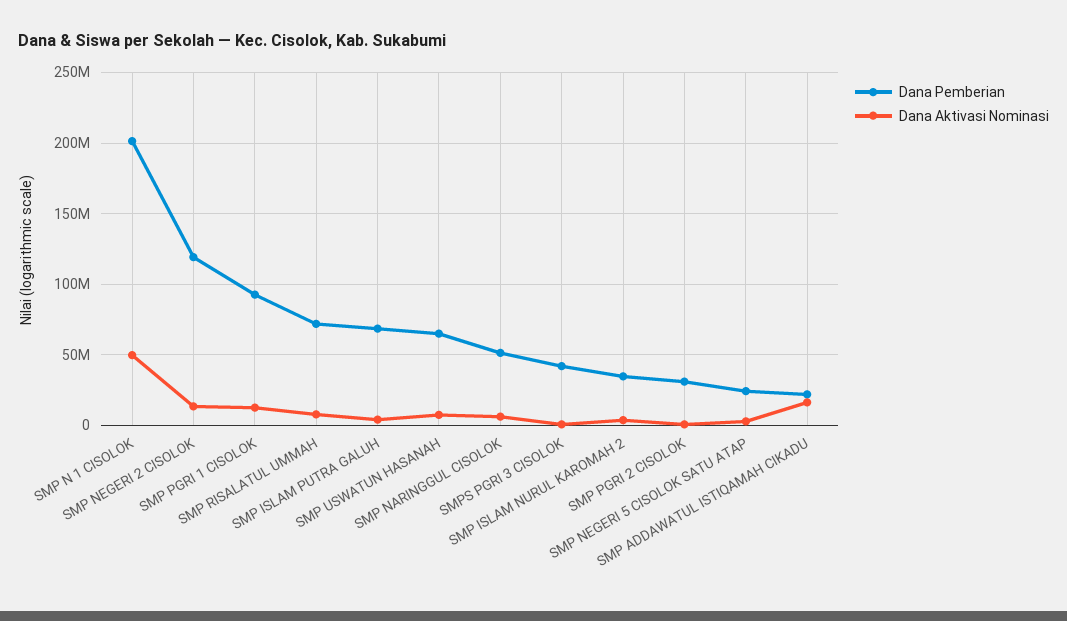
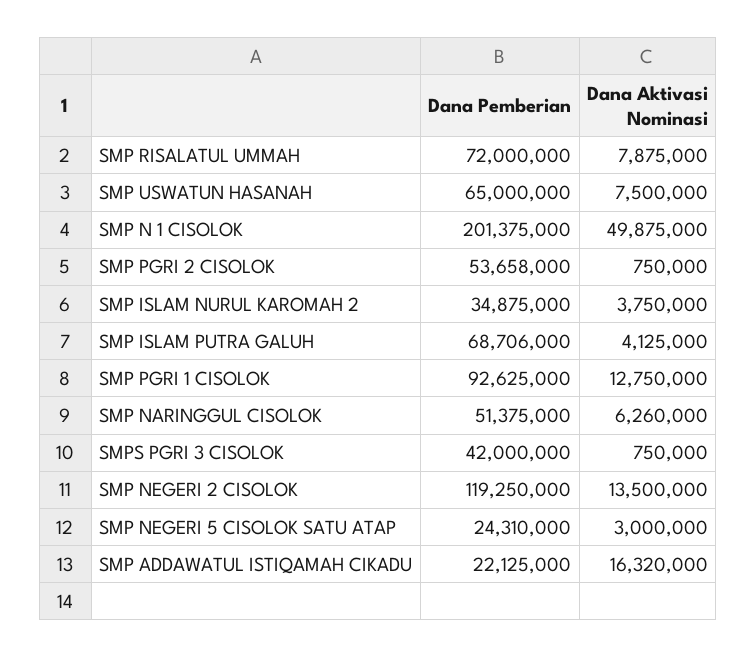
  {
    "Dana Pemberian": {
      "SMP N 1 CISOLOK": 201375000,
      "SMP NEGERI 2 CISOLOK": 119250000,
      "SMP PGRI 1 CISOLOK": 92625000,
      "SMP RISALATUL UMMAH": 72000000,
      "SMP ISLAM PUTRA GALUH": 68706000,
      "SMP USWATUN HASANAH": 65000000,
      "SMP NARINGGUL CISOLOK": 51375000,
      "SMPS PGRI 3 CISOLOK": 42000000,
      "SMP ISLAM NURUL KAROMAH 2": 34875000,
-     "SMP PGRI 2 CISOLOK": 30000000,
+     "SMP PGRI 2 CISOLOK": 53658000,
      "SMP NEGERI 5 CISOLOK SATU ATAP": 24310000,
      "SMP ADDAWATUL ISTIQAMAH CIKADU": 22125000
    },
    "Dana Aktivasi Nominasi": {
      "SMP N 1 CISOLOK": 49875000,
      "SMP NEGERI 2 CISOLOK": 13500000,
      "SMP PGRI 1 CISOLOK": 12750000,
      "SMP RISALATUL UMMAH": 7875000,
      "SMP ISLAM PUTRA GALUH": 4125000,
      "SMP USWATUN HASANAH": 7500000,
      "SMP NARINGGUL CISOLOK": 6260000,
      "SMPS PGRI 3 CISOLOK": 750000,
      "SMP ISLAM NURUL KAROMAH 2": 3750000,
      "SMP PGRI 2 CISOLOK": 750000,
      "SMP NEGERI 5 CISOLOK SATU ATAP": 3000000,
      "SMP ADDAWATUL ISTIQAMAH CIKADU": 16320000
    }
  }

